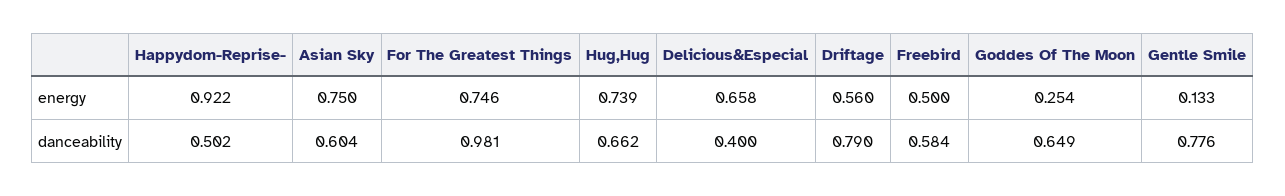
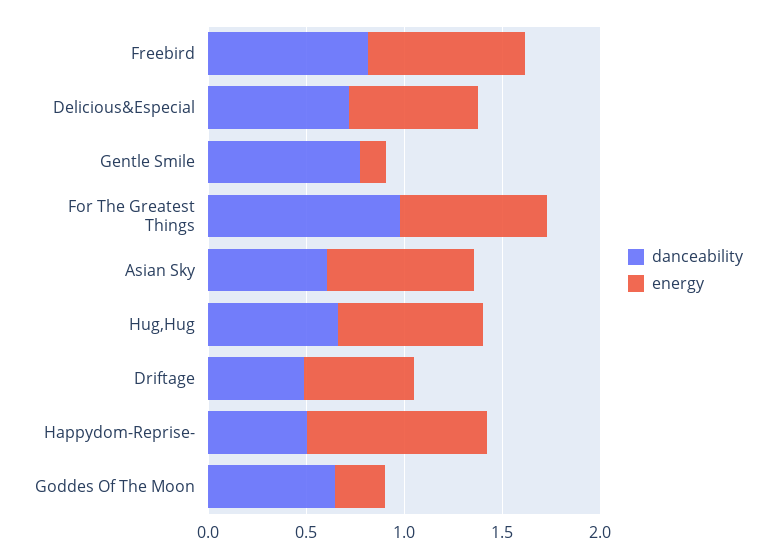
  {
    "energy": {
      "Happydom-Reprise-": 0.922,
      "Asian Sky": 0.75,
      "For The Greatest Things": 0.746,
      "Hug,Hug": 0.739,
      "Delicious&Especial": 0.658,
      "Driftage": 0.56,
-     "Freebird": 0.5,
+     "Freebird": 0.8,
      "Goddes Of The Moon": 0.254,
      "Gentle Smile": 0.133
    },
    "danceability": {
      "Happydom-Reprise-": 0.502,
      "Asian Sky": 0.604,
      "For The Greatest Things": 0.981,
      "Hug,Hug": 0.662,
-     "Delicious&Especial": 0.4,
+     "Delicious&Especial": 0.7,
-     "Driftage": 0.79,
+     "Driftage": 0.5,
-     "Freebird": 0.584,
+     "Freebird": 0.8,
      "Goddes Of The Moon": 0.649,
      "Gentle Smile": 0.776
    }
  }

